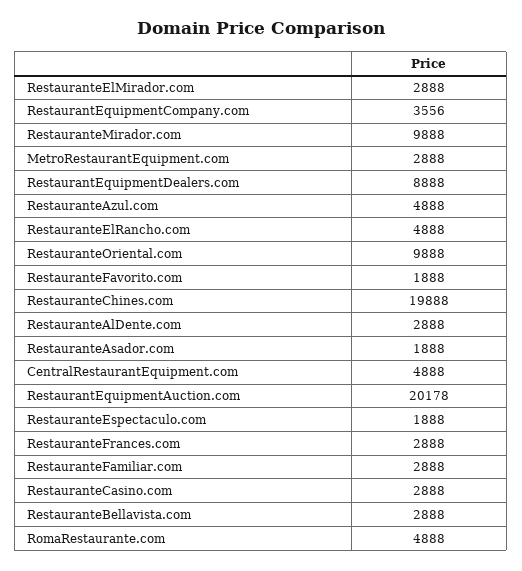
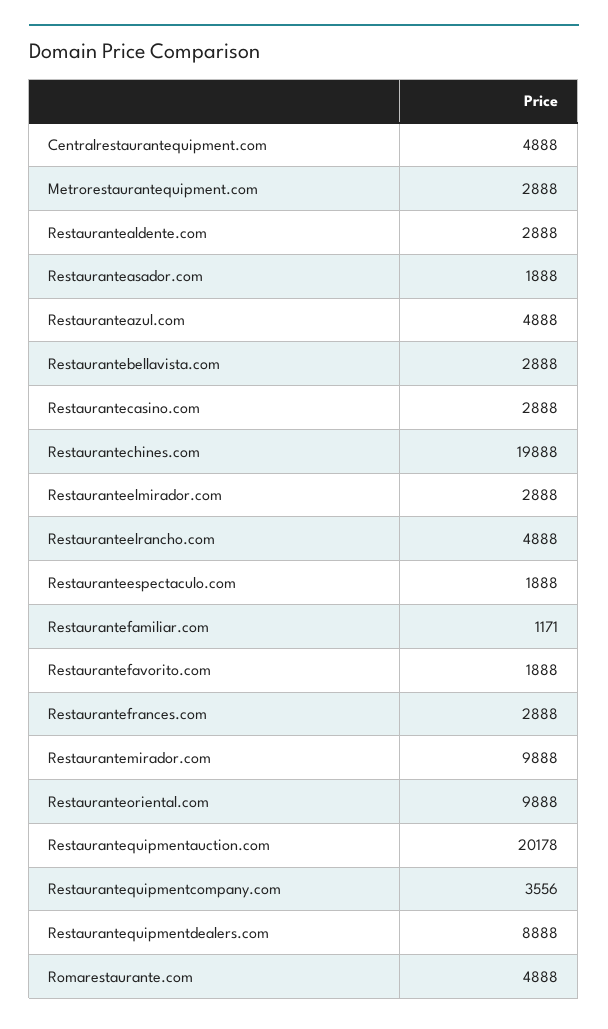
  {
    "RestauranteElMirador.com": 2888,
    "RestaurantEquipmentCompany.com": 3556,
    "RestauranteMirador.com": 9888,
    "MetroRestaurantEquipment.com": 2888,
    "RestaurantEquipmentDealers.com": 8888,
    "RestauranteAzul.com": 4888,
    "RestauranteElRancho.com": 4888,
    "RestauranteOriental.com": 9888,
    "RestauranteFavorito.com": 1888,
    "RestauranteChines.com": 19888,
    "RestauranteAlDente.com": 2888,
    "RestauranteAsador.com": 1888,
    "CentralRestaurantEquipment.com": 4888,
    "RestaurantEquipmentAuction.com": 20178,
    "RestauranteEspectaculo.com": 1888,
    "RestauranteFrances.com": 2888,
-   "RestauranteFamiliar.com": 2888,
+   "RestauranteFamiliar.com": 1171,
    "RestauranteCasino.com": 2888,
    "RestauranteBellavista.com": 2888,
    "RomaRestaurante.com": 4888
  }

